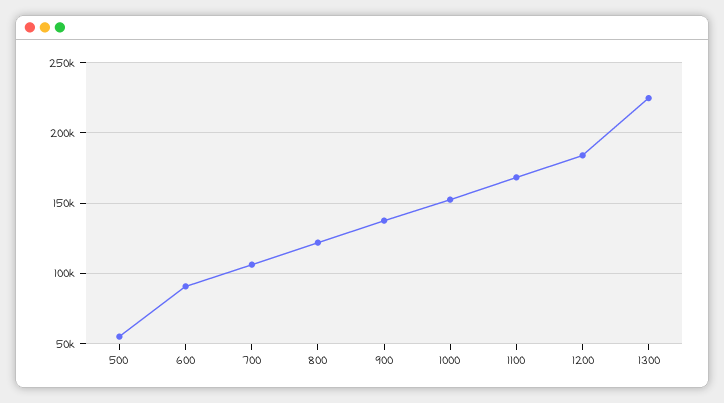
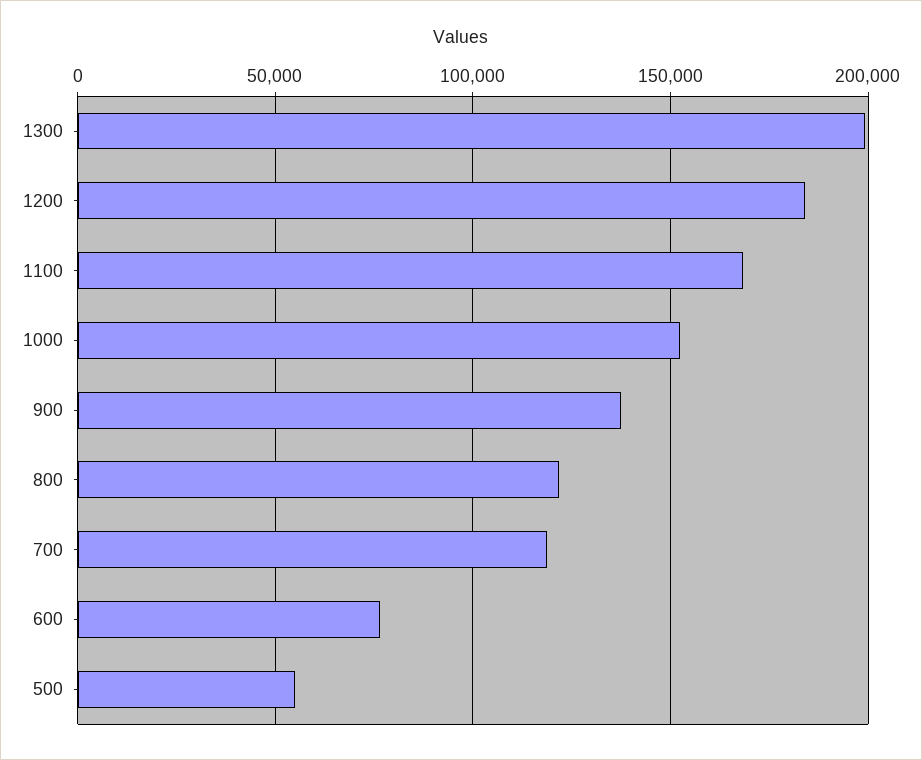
  {
    "500": 55000,
-   "600": 90000,
+   "600": 75000,
-   "700": 105000,
+   "700": 120000,
    "800": 120000,
    "900": 135000,
    "1000": 155000,
    "1100": 170000,
    "1200": 185000,
-   "1300": 225000
+   "1300": 200000
  }

